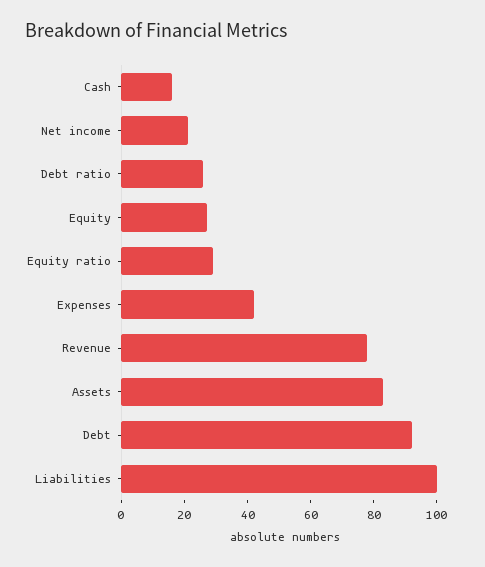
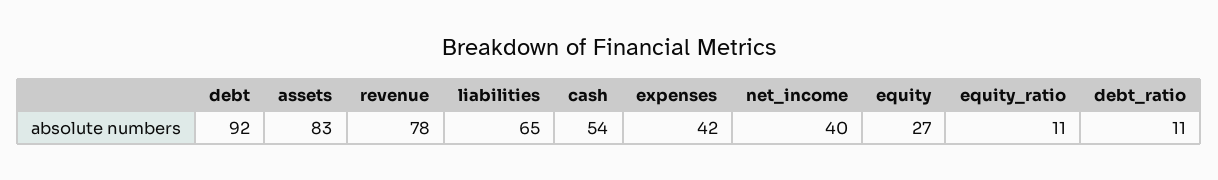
  {
-   "Cash": 15,
+   "Cash": 54,
-   "Net income": 20,
+   "Net income": 40,
-   "Debt ratio": 25,
+   "Debt ratio": 11,
    "Equity": 27,
-   "Equity ratio": 30,
+   "Equity ratio": 11,
    "Expenses": 42,
    "Revenue": 78,
    "Assets": 83,
    "Debt": 92,
-   "Liabilities": 100
+   "Liabilities": 65
  }

